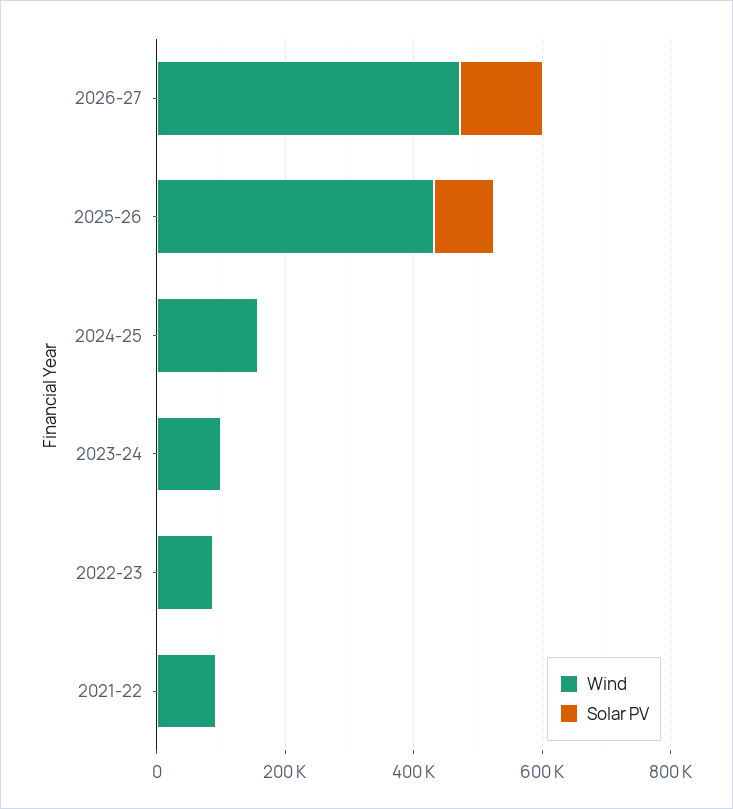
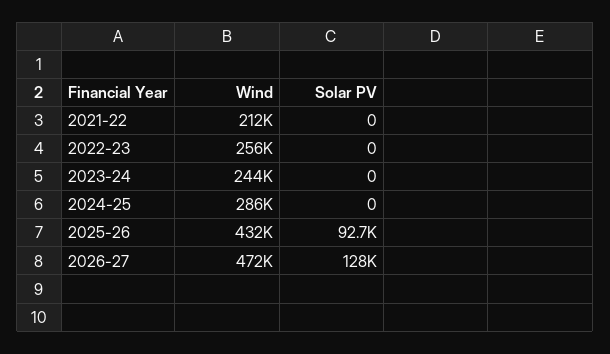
  {
    "Wind": {
      "2026-27": 472000,
      "2025-26": 432000,
-     "2024-25": 150000,
+     "2024-25": 286000,
-     "2023-24": 100000,
+     "2023-24": 244000,
-     "2022-23": 100000,
+     "2022-23": 256000,
-     "2021-22": 100000
+     "2021-22": 212000
    },
    "Solar PV": {
      "2026-27": 128000,
      "2025-26": 92700,
      "2024-25": 0,
      "2023-24": 0,
      "2022-23": 0,
      "2021-22": 0
    }
  }

